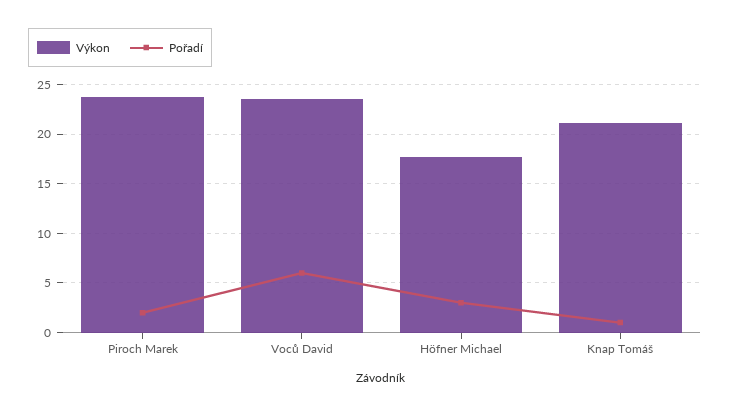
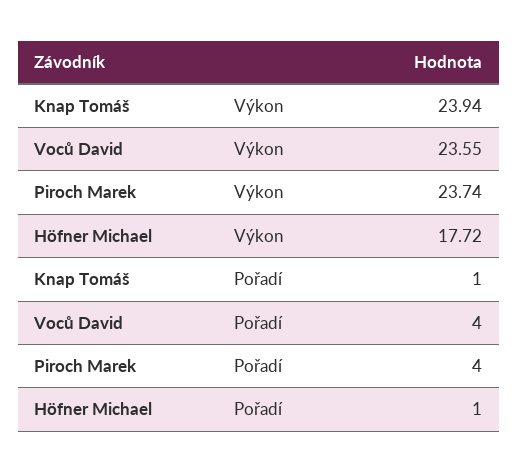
  {
    "Výkon": {
      "Piroch Marek": 23.74,
      "Voců David": 23.55,
      "Höfner Michael": 17.72,
-     "Knap Tomáš": 21
+     "Knap Tomáš": 23.94
    },
    "Pořadí": {
-     "Piroch Marek": 2,
+     "Piroch Marek": 4,
-     "Voců David": 6,
+     "Voců David": 4,
-     "Höfner Michael": 3,
+     "Höfner Michael": 1,
      "Knap Tomáš": 1
    }
  }

